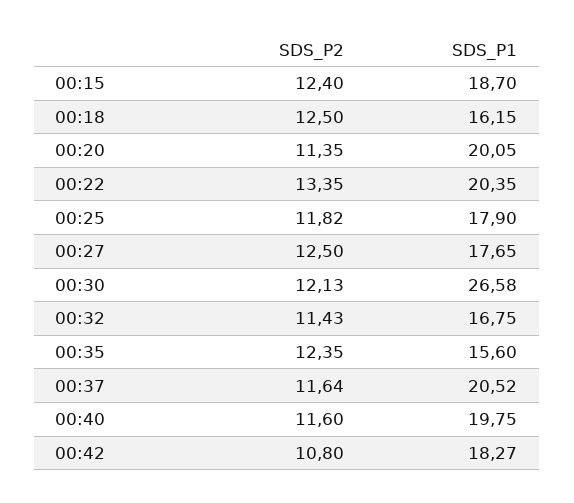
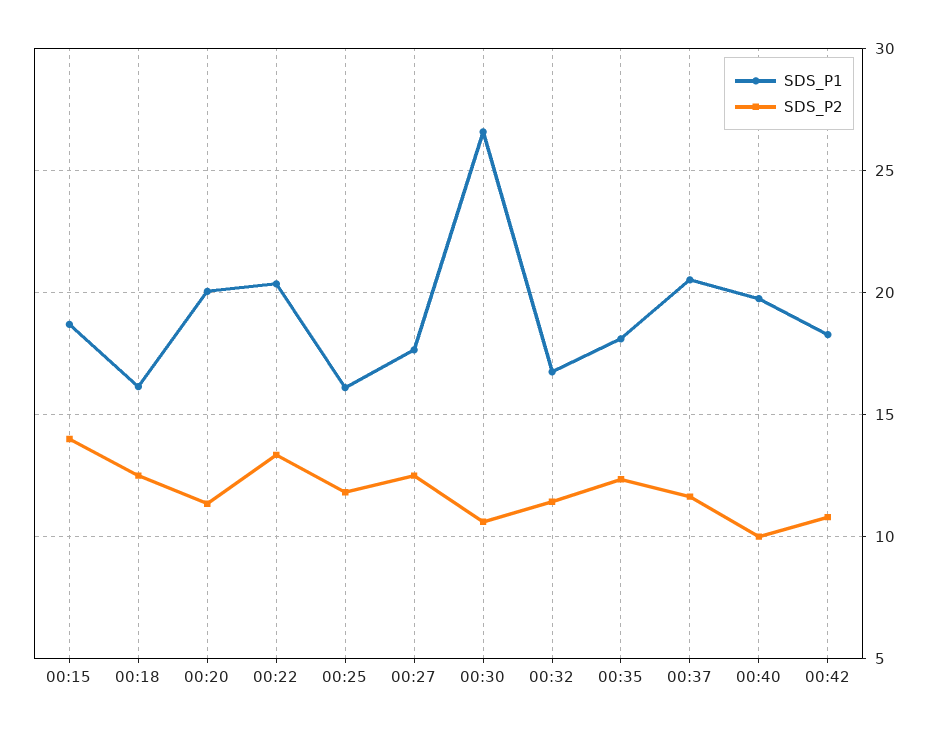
  {
    "SDS_P2": {
-     "00:15": 12.4,
+     "00:15": 14,
      "00:18": 12.5,
      "00:20": 11.35,
      "00:22": 13.35,
      "00:25": 11.82,
      "00:27": 12.5,
-     "00:30": 12.13,
+     "00:30": 10.5,
      "00:32": 11.43,
      "00:35": 12.35,
      "00:37": 11.64,
-     "00:40": 11.6,
+     "00:40": 10,
      "00:42": 10.8
    },
    "SDS_P1": {
      "00:15": 18.7,
      "00:18": 16.15,
      "00:20": 20.05,
      "00:22": 20.35,
-     "00:25": 17.9,
+     "00:25": 16,
      "00:27": 17.65,
      "00:30": 26.58,
      "00:32": 16.75,
-     "00:35": 15.6,
+     "00:35": 18,
      "00:37": 20.52,
      "00:40": 19.75,
      "00:42": 18.27
    }
  }

